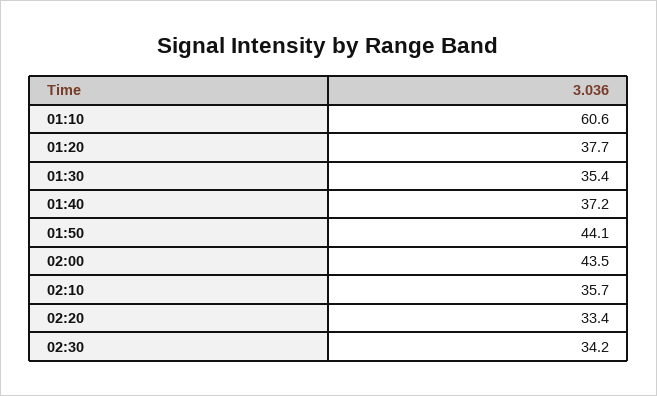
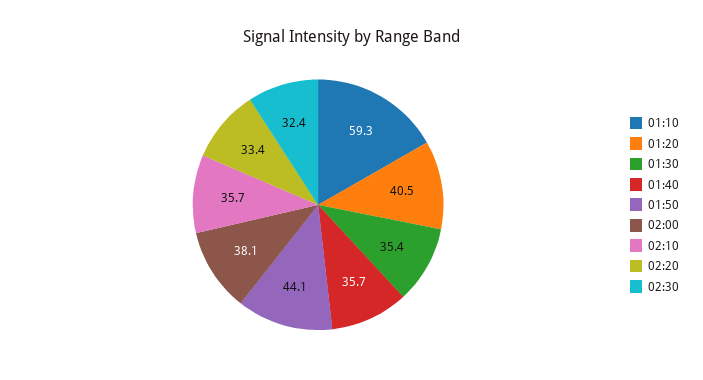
  {
-   "01:10": 60.6,
+   "01:10": 59.3,
-   "01:20": 37.7,
+   "01:20": 40.5,
    "01:30": 35.4,
-   "01:40": 37.2,
+   "01:40": 35.7,
    "01:50": 44.1,
-   "02:00": 43.5,
+   "02:00": 38.1,
    "02:10": 35.7,
    "02:20": 33.4,
-   "02:30": 34.2
+   "02:30": 32.4
  }

